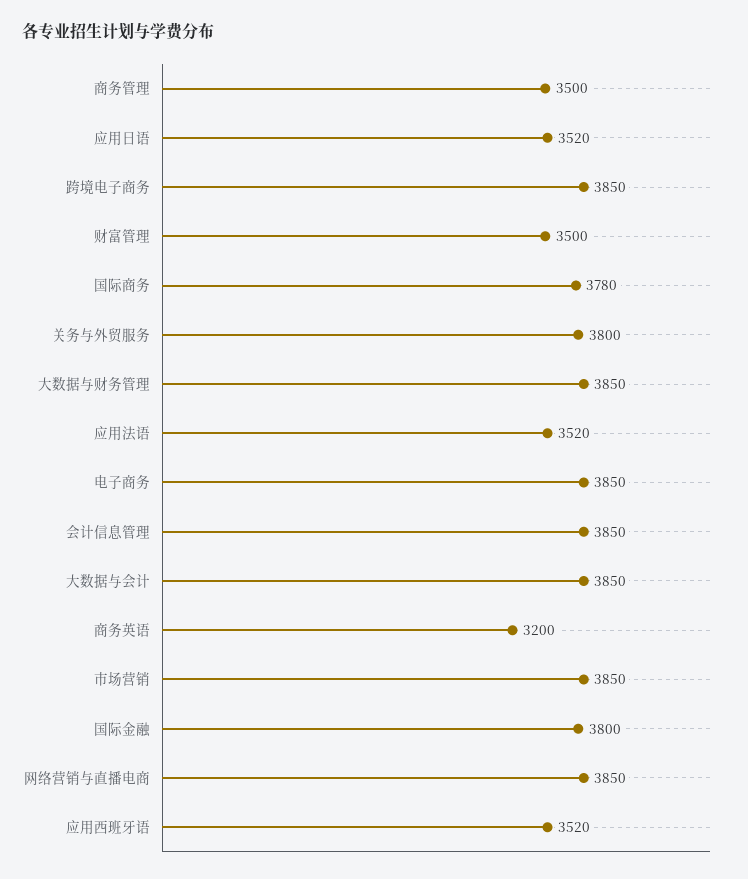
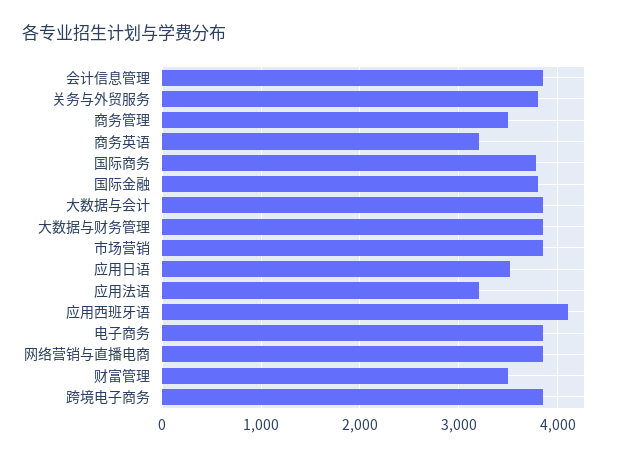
  {
    "商务管理": 3500,
    "应用日语": 3520,
    "跨境电子商务": 3850,
    "财富管理": 3500,
    "国际商务": 3780,
    "关务与外贸服务": 3800,
    "大数据与财务管理": 3850,
-   "应用法语": 3520,
+   "应用法语": 3200,
    "电子商务": 3850,
    "会计信息管理": 3850,
    "大数据与会计": 3850,
    "商务英语": 3200,
    "市场营销": 3850,
    "国际金融": 3800,
    "网络营销与直播电商": 3850,
-   "应用西班牙语": 3520
+   "应用西班牙语": 4100
  }

